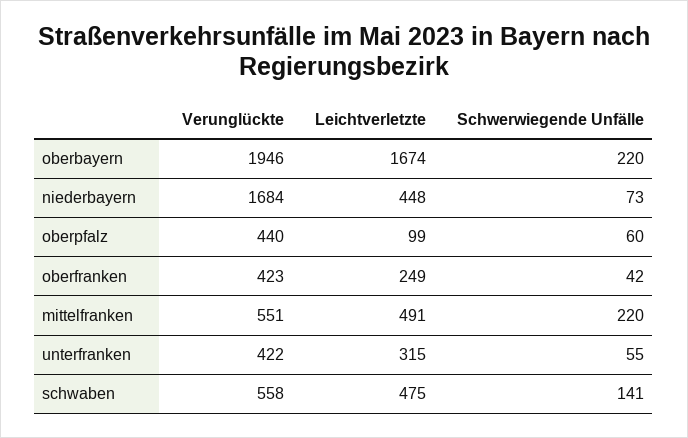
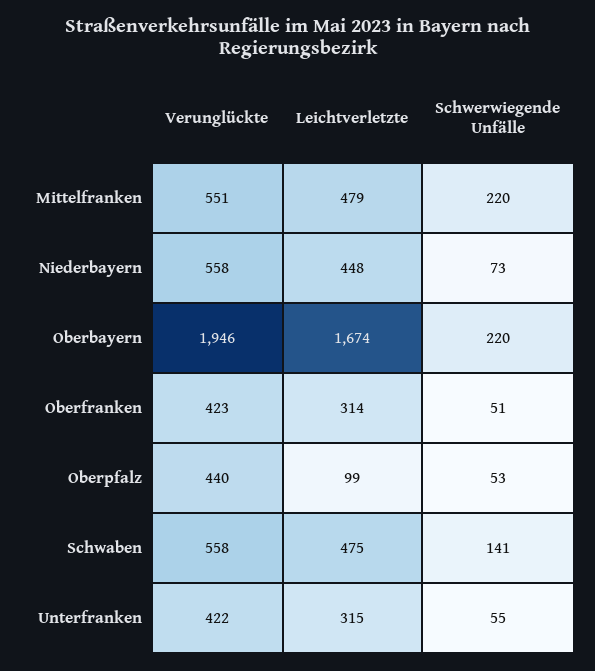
  {
    "Verunglückte": {
      "oberbayern": 1946,
-     "niederbayern": 1684,
+     "niederbayern": 558,
      "oberpfalz": 440,
      "oberfranken": 423,
      "mittelfranken": 551,
      "unterfranken": 422,
      "schwaben": 558
    },
    "Leichtverletzte": {
      "oberbayern": 1674,
      "niederbayern": 448,
      "oberpfalz": 99,
-     "oberfranken": 249,
+     "oberfranken": 314,
-     "mittelfranken": 491,
+     "mittelfranken": 479,
      "unterfranken": 315,
      "schwaben": 475
    },
    "Schwerwiegende Unfälle": {
      "oberbayern": 220,
      "niederbayern": 73,
-     "oberpfalz": 60,
+     "oberpfalz": 53,
-     "oberfranken": 42,
+     "oberfranken": 51,
      "mittelfranken": 220,
      "unterfranken": 55,
      "schwaben": 141
    }
  }

